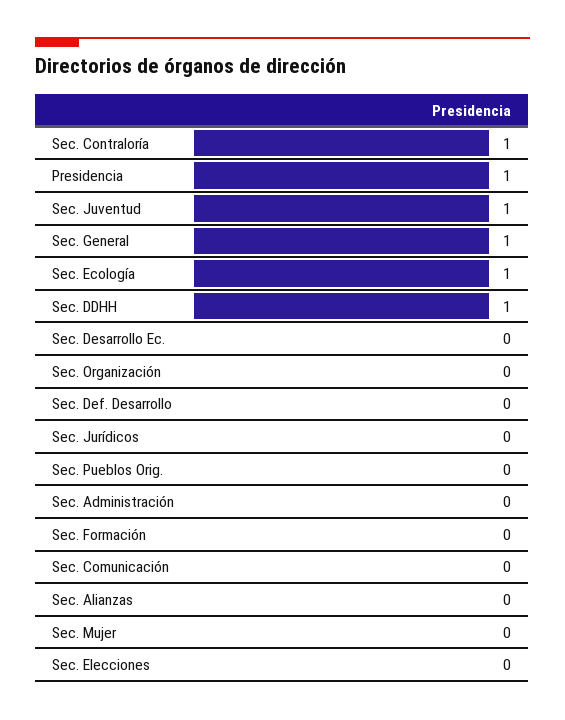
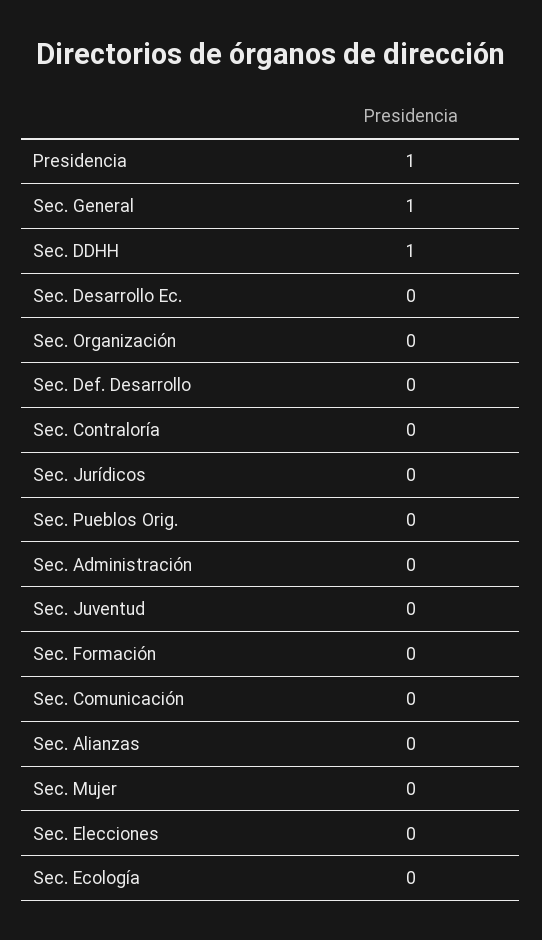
  {
-   "Sec. Contraloría": 1,
+   "Sec. Contraloría": 0,
    "Presidencia": 1,
-   "Sec. Juventud": 1,
+   "Sec. Juventud": 0,
    "Sec. General": 1,
-   "Sec. Ecología": 1,
+   "Sec. Ecología": 0,
    "Sec. DDHH": 1,
    "Sec. Desarrollo Ec.": 0,
    "Sec. Organización": 0,
    "Sec. Def. Desarrollo": 0,
    "Sec. Jurídicos": 0,
    "Sec. Pueblos Orig.": 0,
    "Sec. Administración": 0,
    "Sec. Formación": 0,
    "Sec. Comunicación": 0,
    "Sec. Alianzas": 0,
    "Sec. Mujer": 0,
    "Sec. Elecciones": 0
  }

